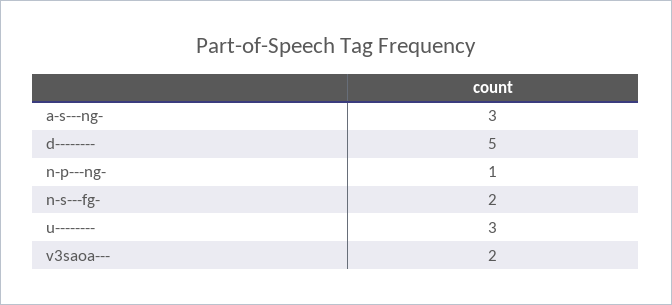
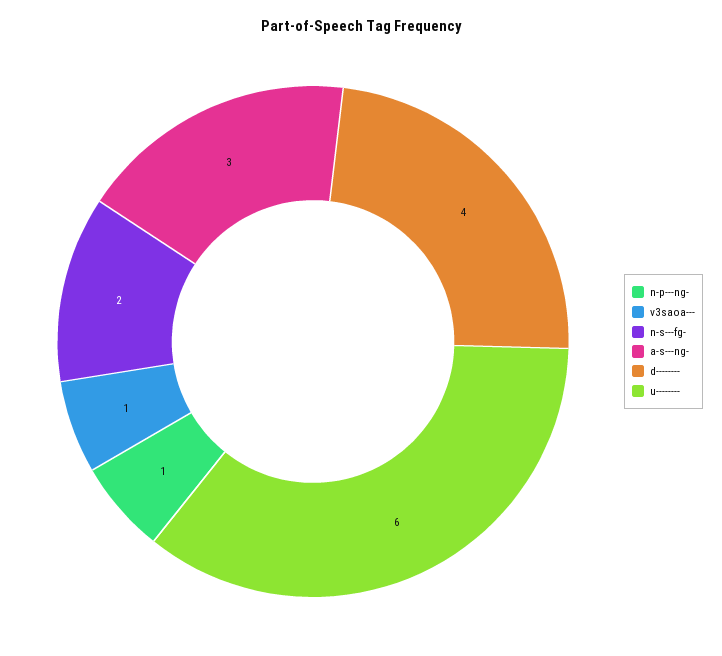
  {
    "a-s---ng-": 3,
-   "d--------": 5,
+   "d--------": 4,
    "n-p---ng-": 1,
    "n-s---fg-": 2,
-   "u--------": 3,
+   "u--------": 6,
-   "v3saoa---": 2
+   "v3saoa---": 1
  }

